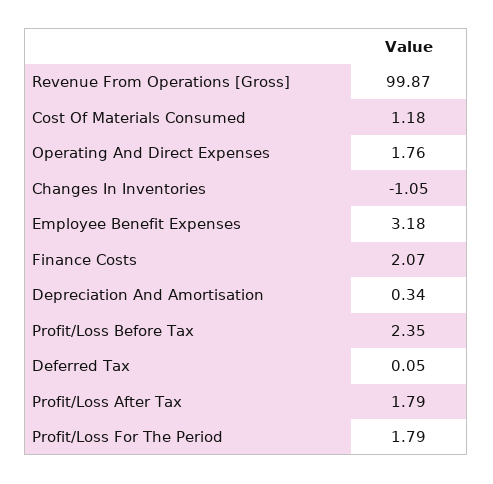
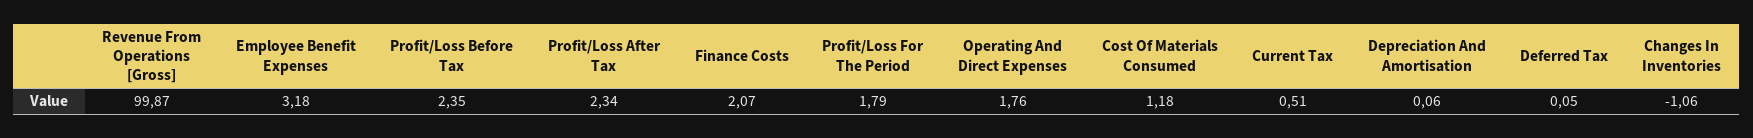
  {
    "Revenue From Operations [Gross]": 99.87,
    "Cost Of Materials Consumed": 1.18,
    "Operating And Direct Expenses": 1.76,
-   "Changes In Inventories": -1.05,
+   "Changes In Inventories": -1.06,
    "Employee Benefit Expenses": 3.18,
    "Finance Costs": 2.07,
-   "Depreciation And Amortisation": 0.34,
+   "Depreciation And Amortisation": 0.06,
    "Profit/Loss Before Tax": 2.35,
    "Deferred Tax": 0.05,
-   "Profit/Loss After Tax": 1.79,
+   "Profit/Loss After Tax": 2.34,
-   "Profit/Loss For The Period": 1.79
+   "Profit/Loss For The Period": 1.79,
+   "Current Tax": 0.51
  }

